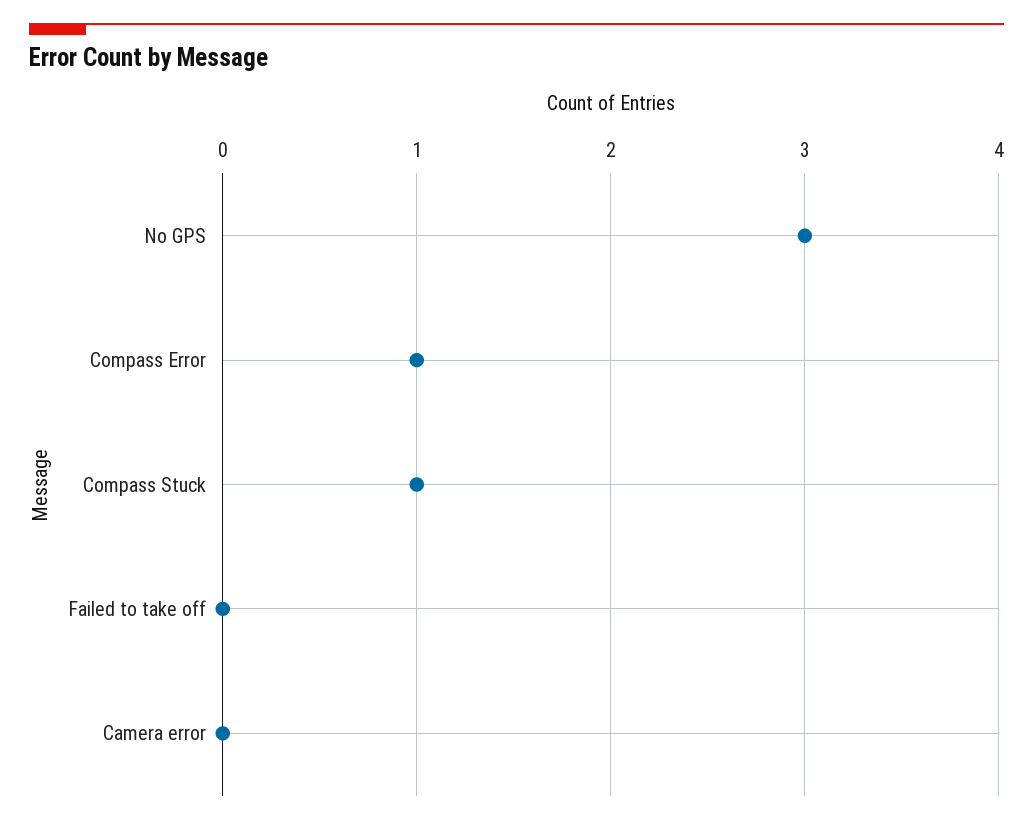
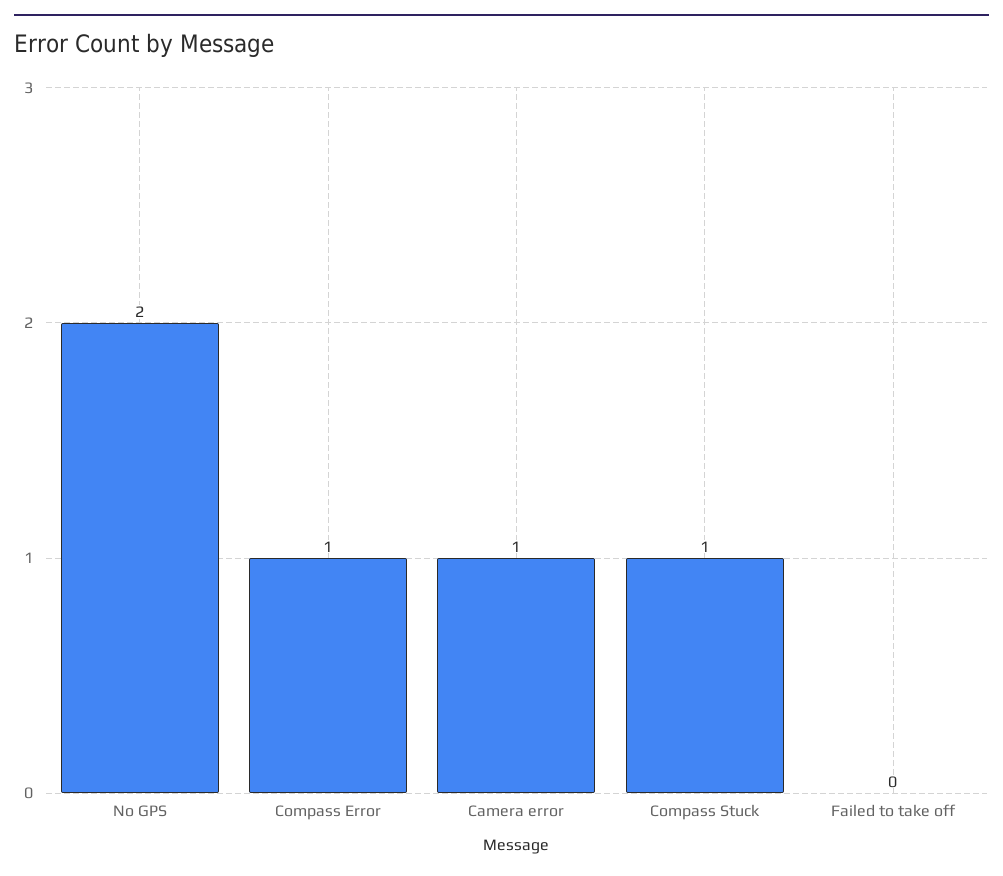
  {
-   "No GPS": 3,
+   "No GPS": 2,
    "Compass Error": 1,
    "Compass Stuck": 1,
    "Failed to take off": 0,
-   "Camera error": 0
+   "Camera error": 1
  }

